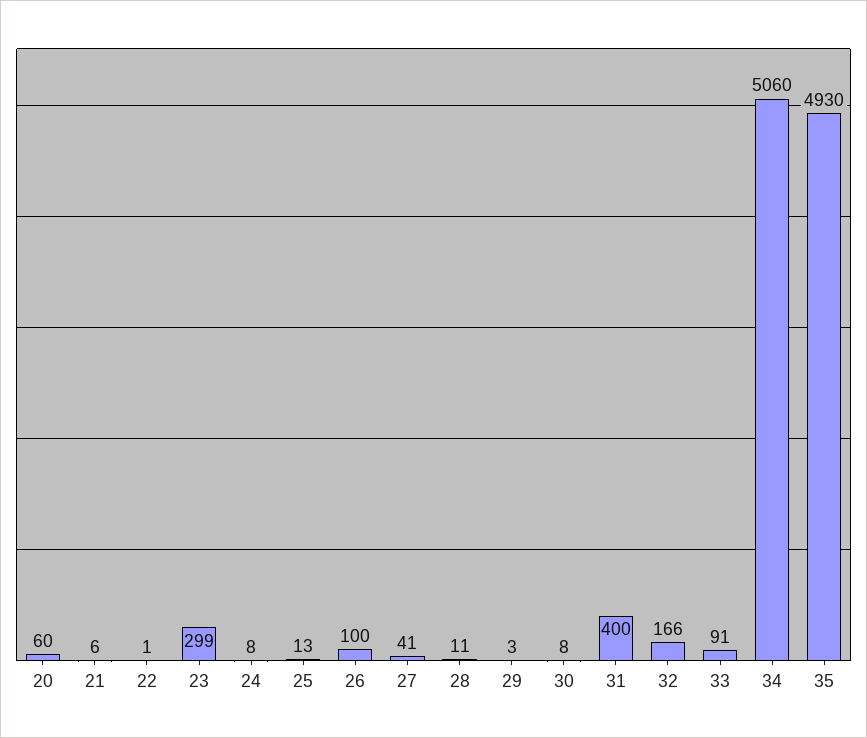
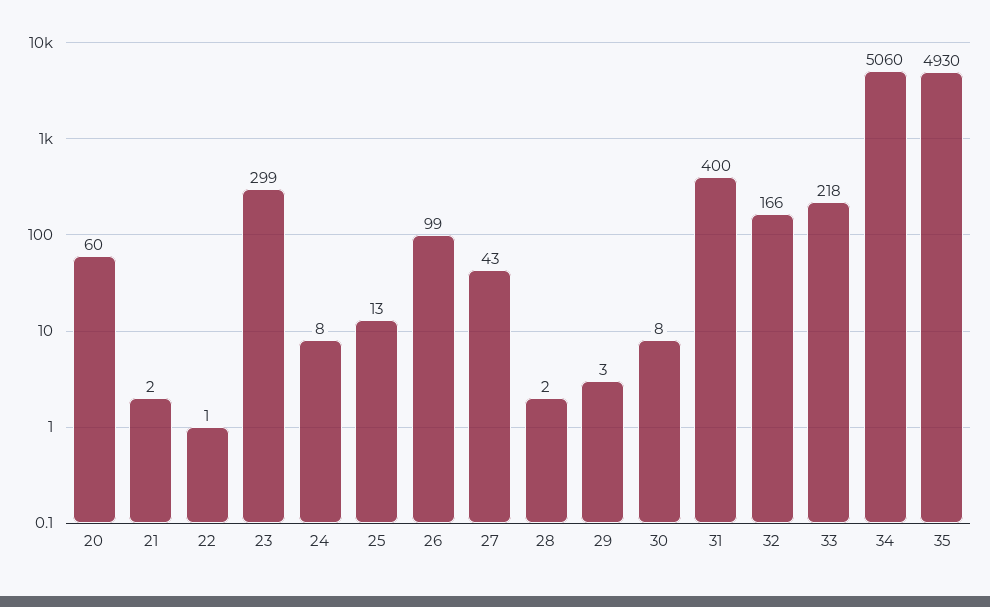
  {
    "20": 60,
-   "21": 6,
+   "21": 2,
    "22": 1,
    "23": 299,
    "24": 8,
    "25": 13,
-   "26": 100,
+   "26": 99,
-   "27": 41,
+   "27": 43,
-   "28": 11,
+   "28": 2,
    "29": 3,
    "30": 8,
    "31": 400,
    "32": 166,
-   "33": 91,
+   "33": 218,
    "34": 5060,
    "35": 4930
  }

